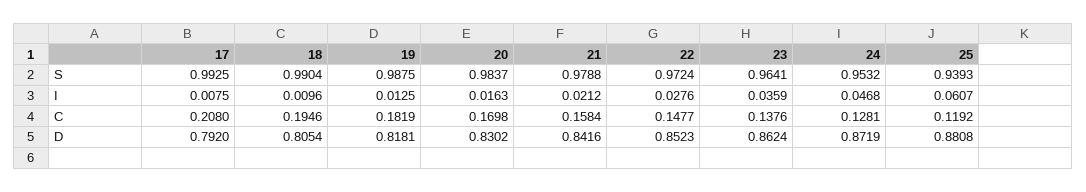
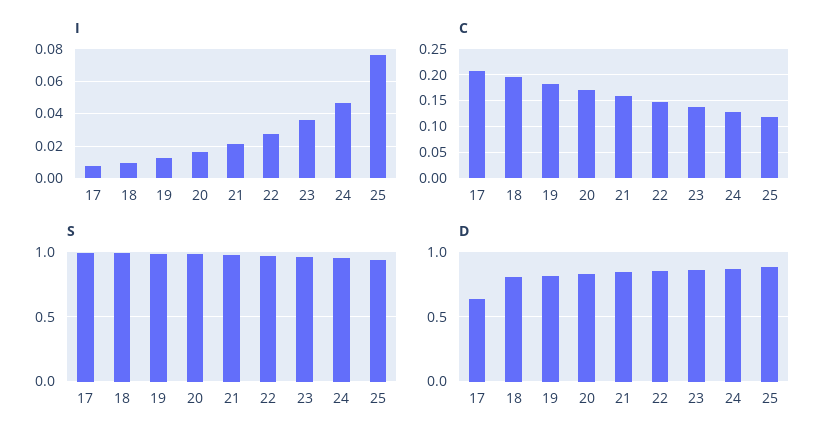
  {
    "S": {
      "17": 0.9925,
      "18": 0.9904,
      "19": 0.9875,
      "20": 0.9837,
      "21": 0.9788,
      "22": 0.9724,
      "23": 0.9641,
      "24": 0.9532,
      "25": 0.9393
    },
    "I": {
      "17": 0.0075,
      "18": 0.0096,
      "19": 0.0125,
      "20": 0.0163,
      "21": 0.0212,
      "22": 0.0276,
      "23": 0.0359,
      "24": 0.0468,
-     "25": 0.0607
+     "25": 0.075
    },
    "C": {
      "17": 0.208,
      "18": 0.1946,
      "19": 0.1819,
      "20": 0.1698,
      "21": 0.1584,
      "22": 0.1477,
      "23": 0.1376,
      "24": 0.1281,
      "25": 0.1192
    },
    "D": {
-     "17": 0.792,
+     "17": 0.65,
      "18": 0.8054,
      "19": 0.8181,
      "20": 0.8302,
      "21": 0.8416,
      "22": 0.8523,
      "23": 0.8624,
      "24": 0.8719,
      "25": 0.8808
    }
  }

